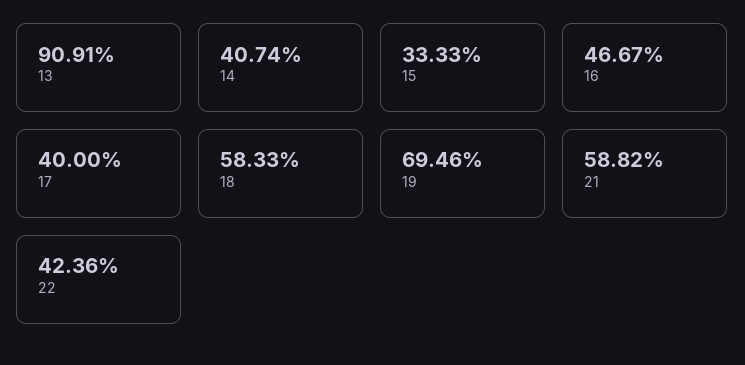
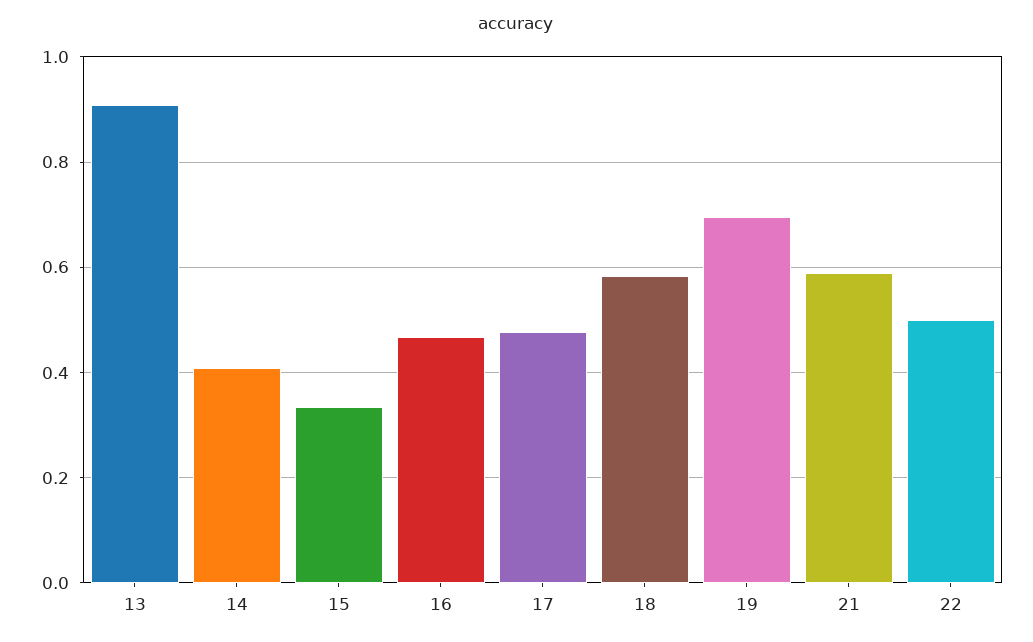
  {
    "13": 0.9091,
    "14": 0.4074,
    "15": 0.3333,
    "16": 0.4667,
-   "17": 0.4,
+   "17": 0.48,
    "18": 0.5833,
    "19": 0.6946,
    "21": 0.5882,
-   "22": 0.4236
+   "22": 0.5
  }

